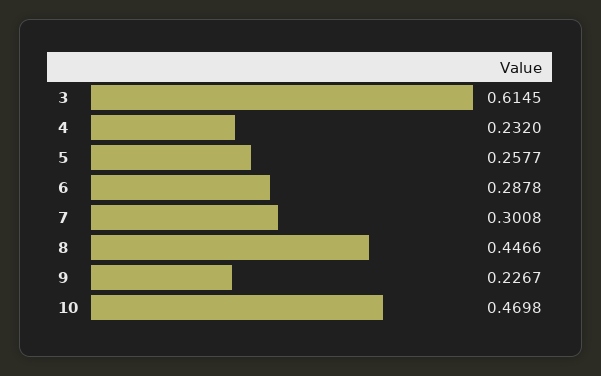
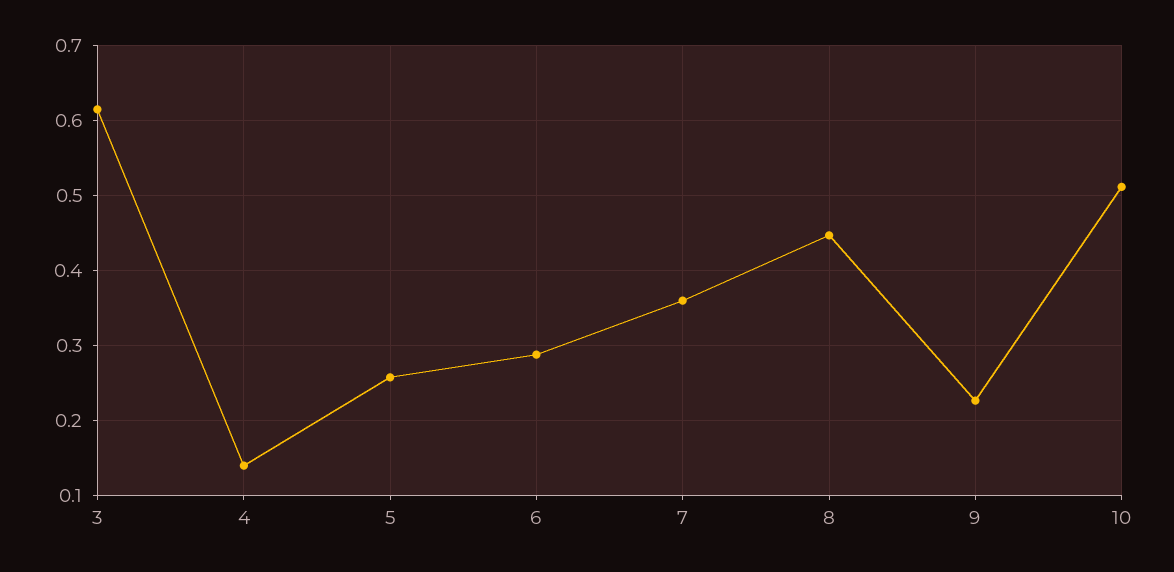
  {
    "3": 0.6145,
-   "4": 0.232,
+   "4": 0.14,
    "5": 0.2577,
    "6": 0.2878,
-   "7": 0.3008,
+   "7": 0.36,
    "8": 0.4466,
    "9": 0.2267,
-   "10": 0.4698
+   "10": 0.51
  }

